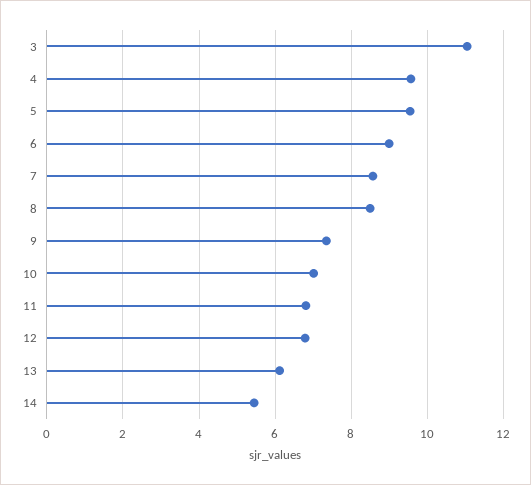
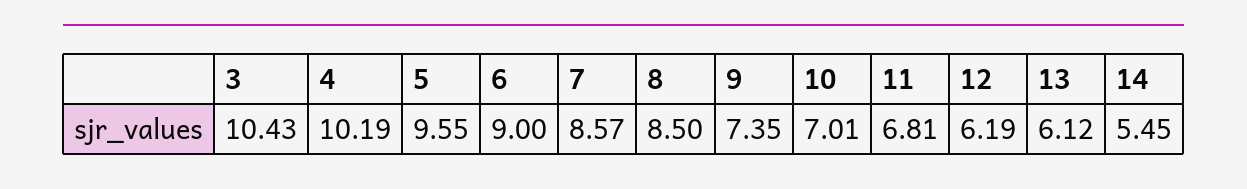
  {
-   "3": 11,
+   "3": 10.43,
-   "4": 9.6,
+   "4": 10.19,
    "5": 9.55,
    "6": 9,
    "7": 8.57,
    "8": 8.5,
    "9": 7.35,
    "10": 7.01,
    "11": 6.81,
-   "12": 6.8,
+   "12": 6.19,
    "13": 6.12,
    "14": 5.45
  }

